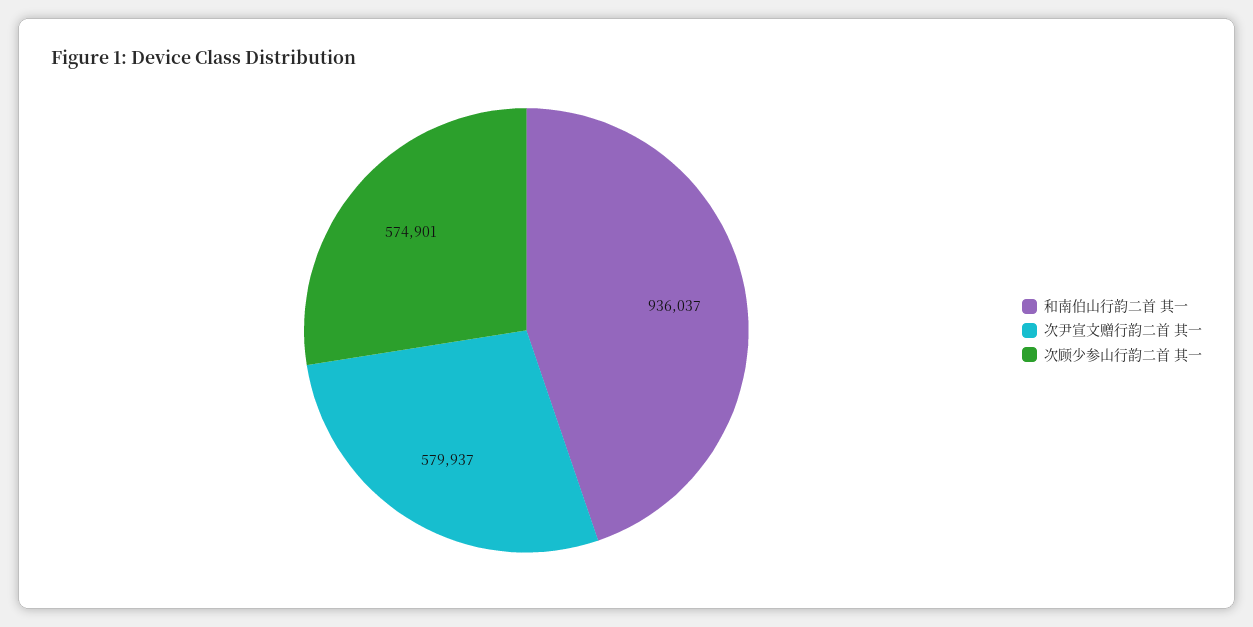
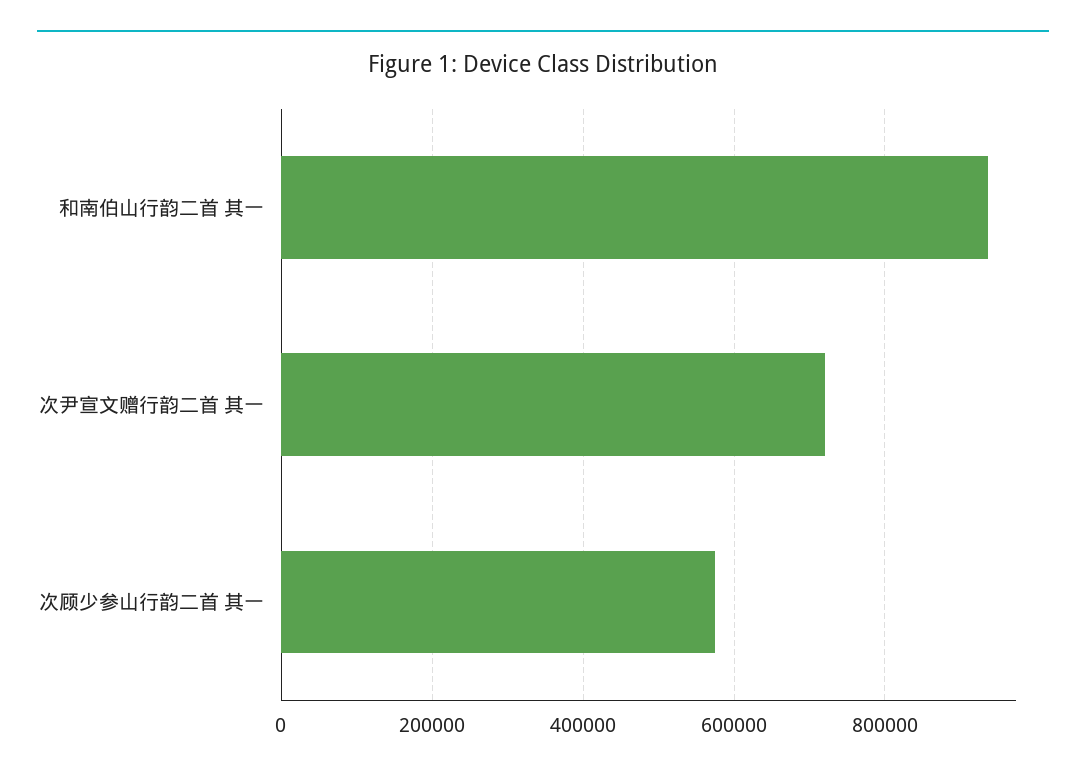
  {
    "和南伯山行韵二首 其一": 936037,
-   "次尹宣文赠行韵二首 其一": 579937,
+   "次尹宣文赠行韵二首 其一": 720000,
    "次顾少参山行韵二首 其一": 574901
  }

